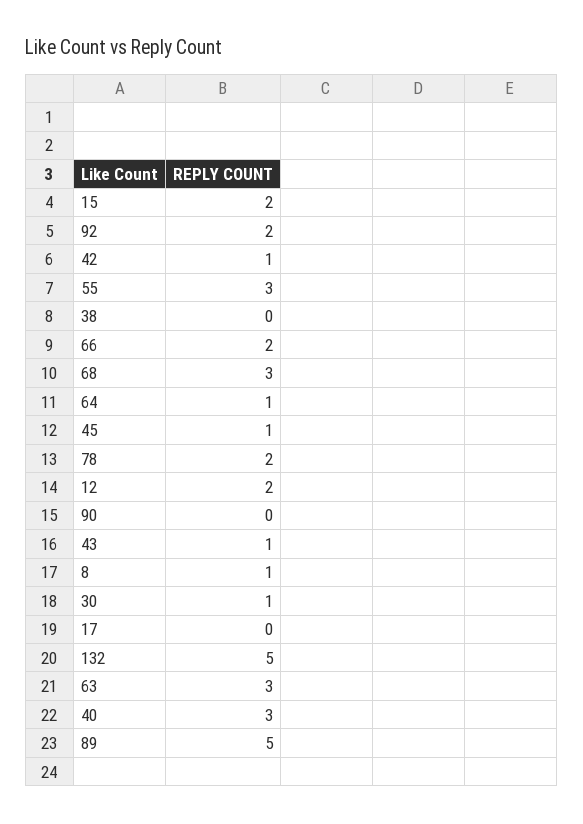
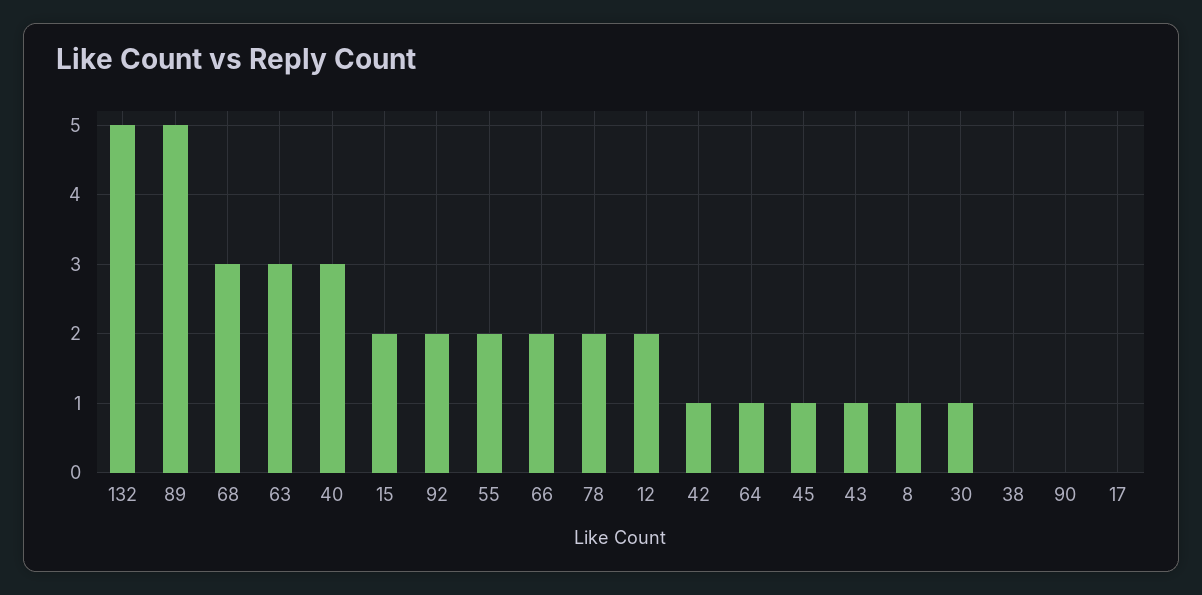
  {
    "15": 2,
    "92": 2,
    "42": 1,
-   "55": 3,
+   "55": 2,
    "38": 0,
    "66": 2,
    "68": 3,
    "64": 1,
    "45": 1,
    "78": 2,
    "12": 2,
    "90": 0,
    "43": 1,
    "8": 1,
    "30": 1,
    "17": 0,
    "132": 5,
    "63": 3,
    "40": 3,
    "89": 5
  }

